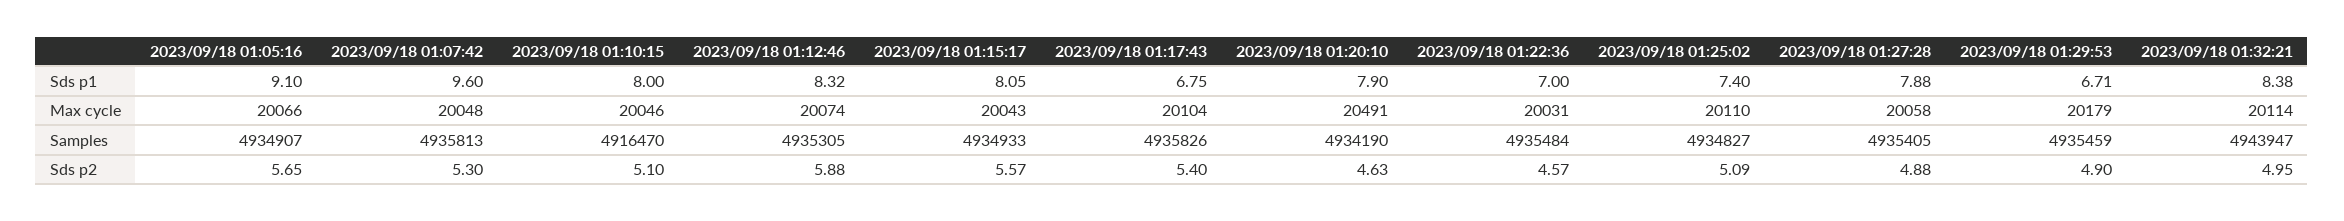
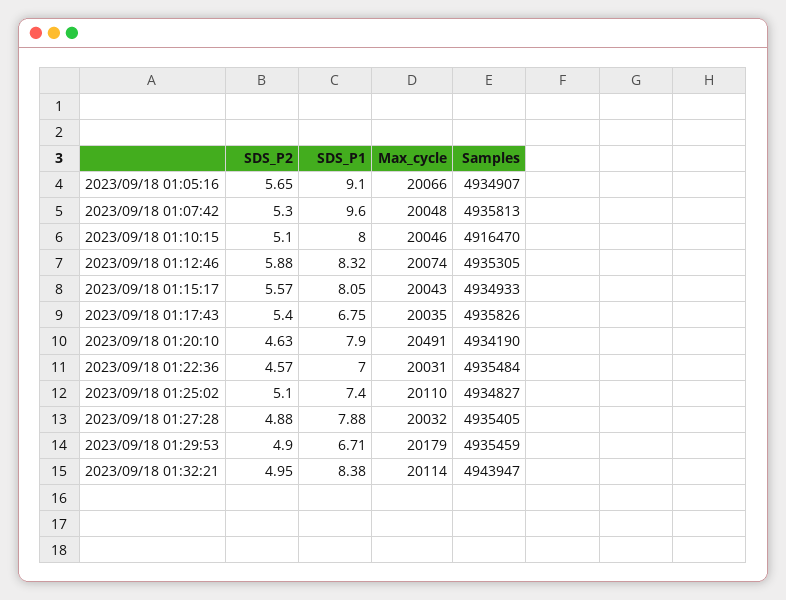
  {
    "2023/09/18 01:05:16": {
      "Sds p1": 9.1,
      "Max cycle": 20066,
      "Samples": 4934907,
      "Sds p2": 5.65
    },
    "2023/09/18 01:07:42": {
      "Sds p1": 9.6,
      "Max cycle": 20048,
      "Samples": 4935813,
      "Sds p2": 5.3
    },
    "2023/09/18 01:10:15": {
      "Sds p1": 8,
      "Max cycle": 20046,
      "Samples": 4916470,
      "Sds p2": 5.1
    },
    "2023/09/18 01:12:46": {
      "Sds p1": 8.32,
      "Max cycle": 20074,
      "Samples": 4935305,
      "Sds p2": 5.88
    },
    "2023/09/18 01:15:17": {
      "Sds p1": 8.05,
      "Max cycle": 20043,
      "Samples": 4934933,
      "Sds p2": 5.57
    },
    "2023/09/18 01:17:43": {
      "Sds p1": 6.75,
-     "Max cycle": 20104,
+     "Max cycle": 20035,
      "Samples": 4935826,
      "Sds p2": 5.4
    },
    "2023/09/18 01:20:10": {
      "Sds p1": 7.9,
      "Max cycle": 20491,
      "Samples": 4934190,
      "Sds p2": 4.63
    },
    "2023/09/18 01:22:36": {
      "Sds p1": 7,
      "Max cycle": 20031,
      "Samples": 4935484,
      "Sds p2": 4.57
    },
    "2023/09/18 01:25:02": {
      "Sds p1": 7.4,
      "Max cycle": 20110,
      "Samples": 4934827,
-     "Sds p2": 5.09
+     "Sds p2": 5.1
    },
    "2023/09/18 01:27:28": {
      "Sds p1": 7.88,
-     "Max cycle": 20058,
+     "Max cycle": 20032,
      "Samples": 4935405,
      "Sds p2": 4.88
    },
    "2023/09/18 01:29:53": {
      "Sds p1": 6.71,
      "Max cycle": 20179,
      "Samples": 4935459,
      "Sds p2": 4.9
    },
    "2023/09/18 01:32:21": {
      "Sds p1": 8.38,
      "Max cycle": 20114,
      "Samples": 4943947,
      "Sds p2": 4.95
    }
  }

